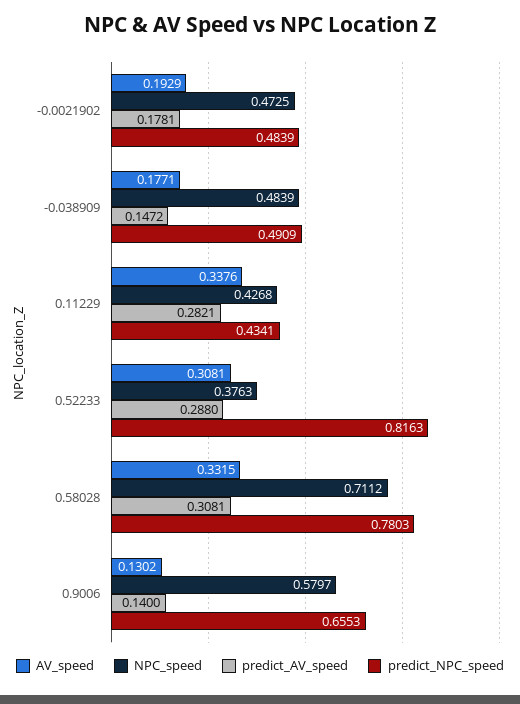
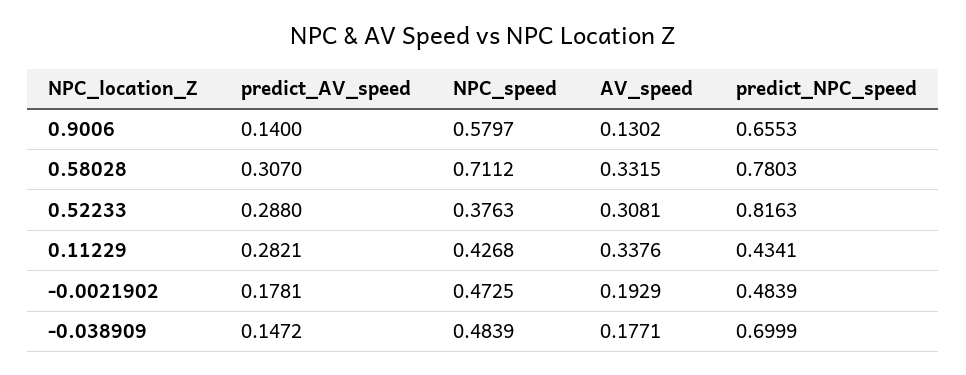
  {
    "AV_speed": {
      "-0.0021902": 0.1929,
      "-0.038909": 0.1771,
      "0.11229": 0.3376,
      "0.52233": 0.3081,
      "0.58028": 0.3315,
      "0.9006": 0.1302
    },
    "NPC_speed": {
      "-0.0021902": 0.4725,
      "-0.038909": 0.4839,
      "0.11229": 0.4268,
      "0.52233": 0.3763,
      "0.58028": 0.7112,
      "0.9006": 0.5797
    },
    "predict_AV_speed": {
      "-0.0021902": 0.1781,
      "-0.038909": 0.1472,
      "0.11229": 0.2821,
      "0.52233": 0.288,
-     "0.58028": 0.3081,
+     "0.58028": 0.307,
      "0.9006": 0.14
    },
    "predict_NPC_speed": {
      "-0.0021902": 0.4839,
-     "-0.038909": 0.4909,
+     "-0.038909": 0.6999,
      "0.11229": 0.4341,
      "0.52233": 0.8163,
      "0.58028": 0.7803,
      "0.9006": 0.6553
    }
  }

